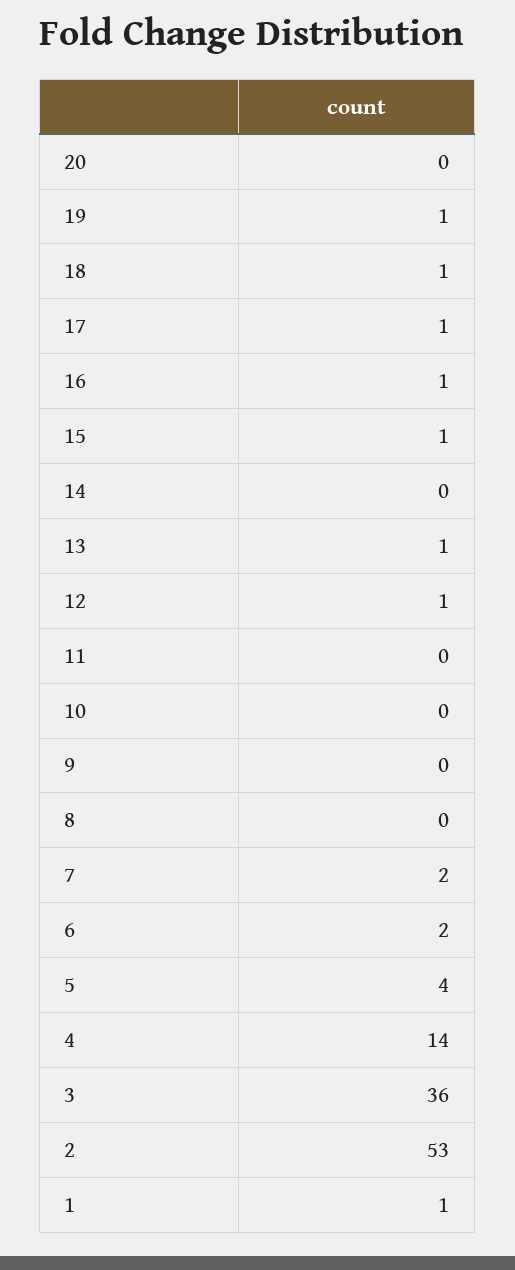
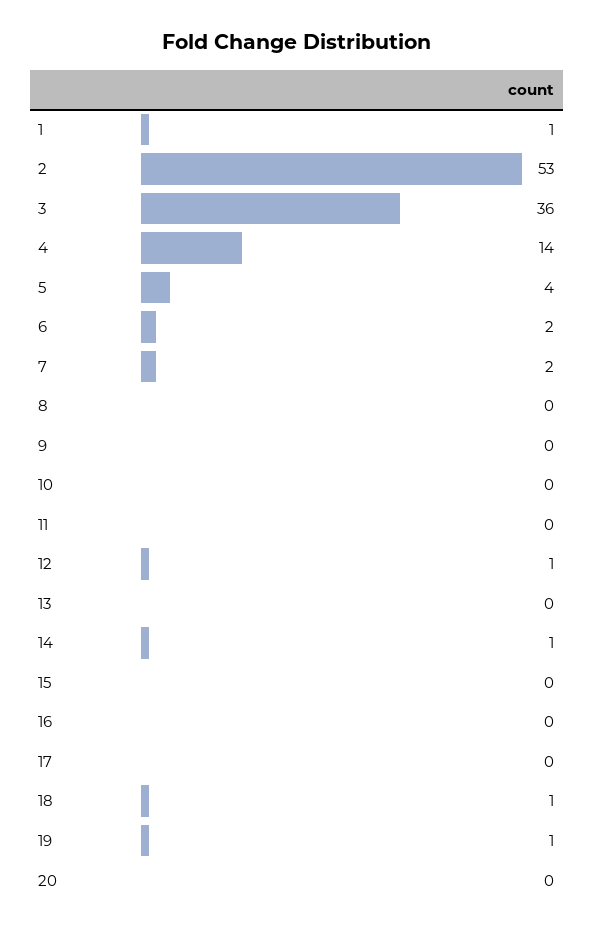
  {
    "20": 0,
    "19": 1,
    "18": 1,
-   "17": 1,
+   "17": 0,
-   "16": 1,
+   "16": 0,
-   "15": 1,
+   "15": 0,
-   "14": 0,
+   "14": 1,
-   "13": 1,
+   "13": 0,
    "12": 1,
    "11": 0,
    "10": 0,
    "9": 0,
    "8": 0,
    "7": 2,
    "6": 2,
    "5": 4,
    "4": 14,
    "3": 36,
    "2": 53,
    "1": 1
  }

